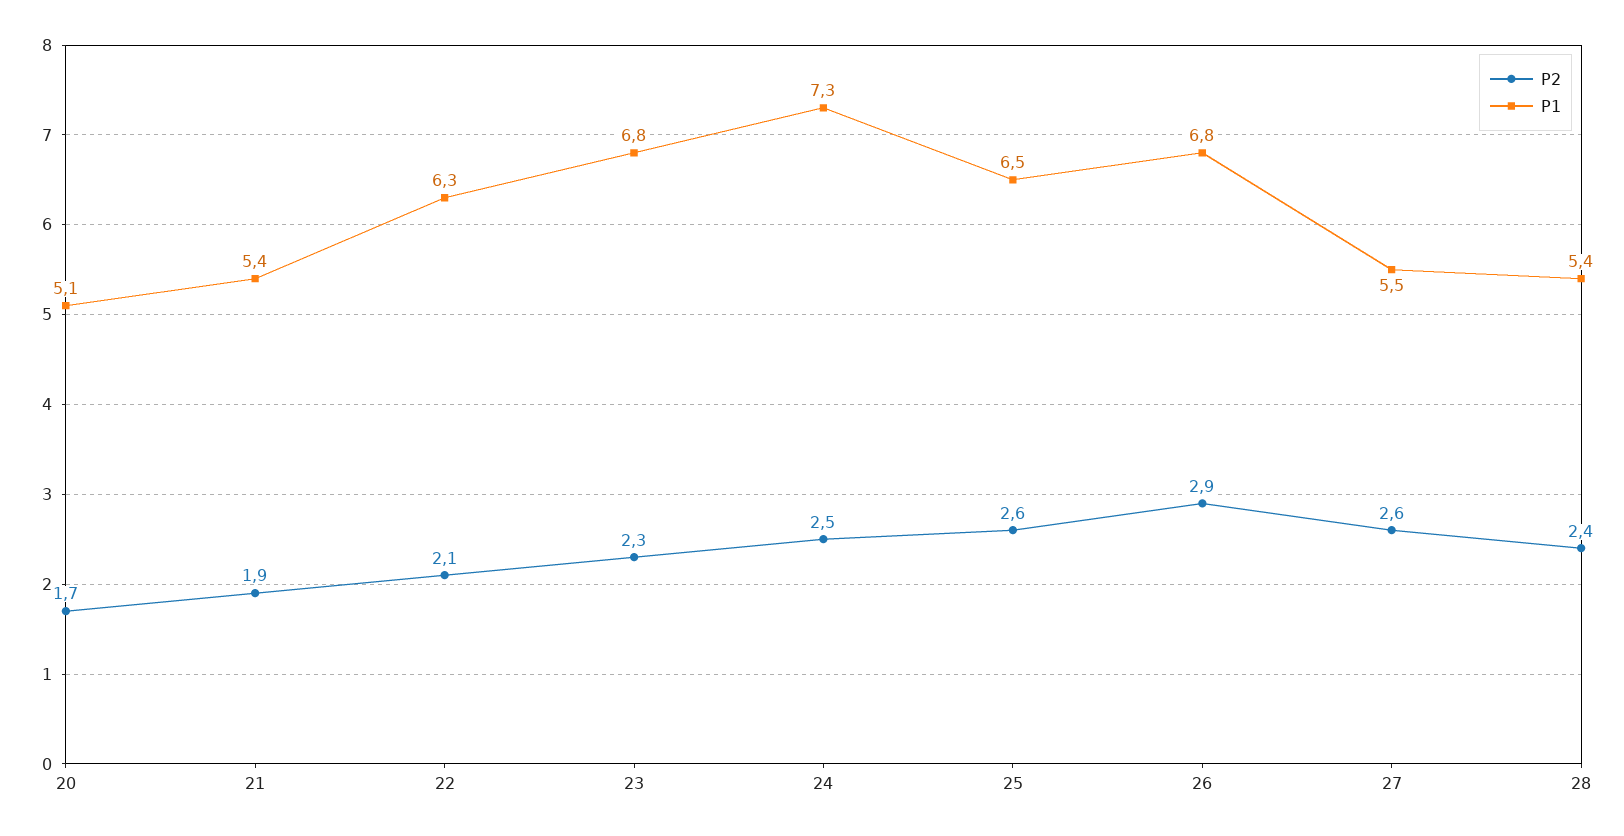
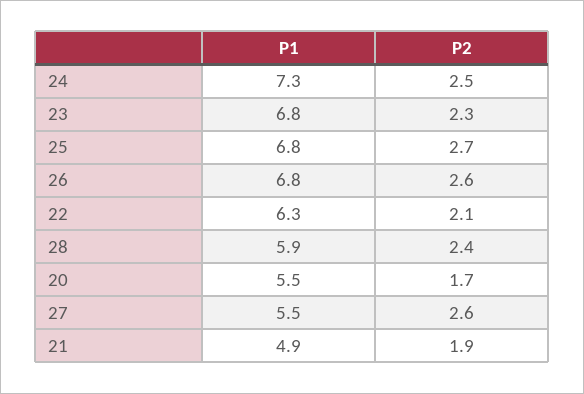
  {
    "P2": {
      "20": 1.7,
      "21": 1.9,
      "22": 2.1,
      "23": 2.3,
      "24": 2.5,
-     "25": 2.6,
+     "25": 2.7,
-     "26": 2.9,
+     "26": 2.6,
      "27": 2.6,
      "28": 2.4
    },
    "P1": {
-     "20": 5.1,
+     "20": 5.5,
-     "21": 5.4,
+     "21": 4.9,
      "22": 6.3,
      "23": 6.8,
      "24": 7.3,
-     "25": 6.5,
+     "25": 6.8,
      "26": 6.8,
      "27": 5.5,
-     "28": 5.4
+     "28": 5.9
    }
  }

